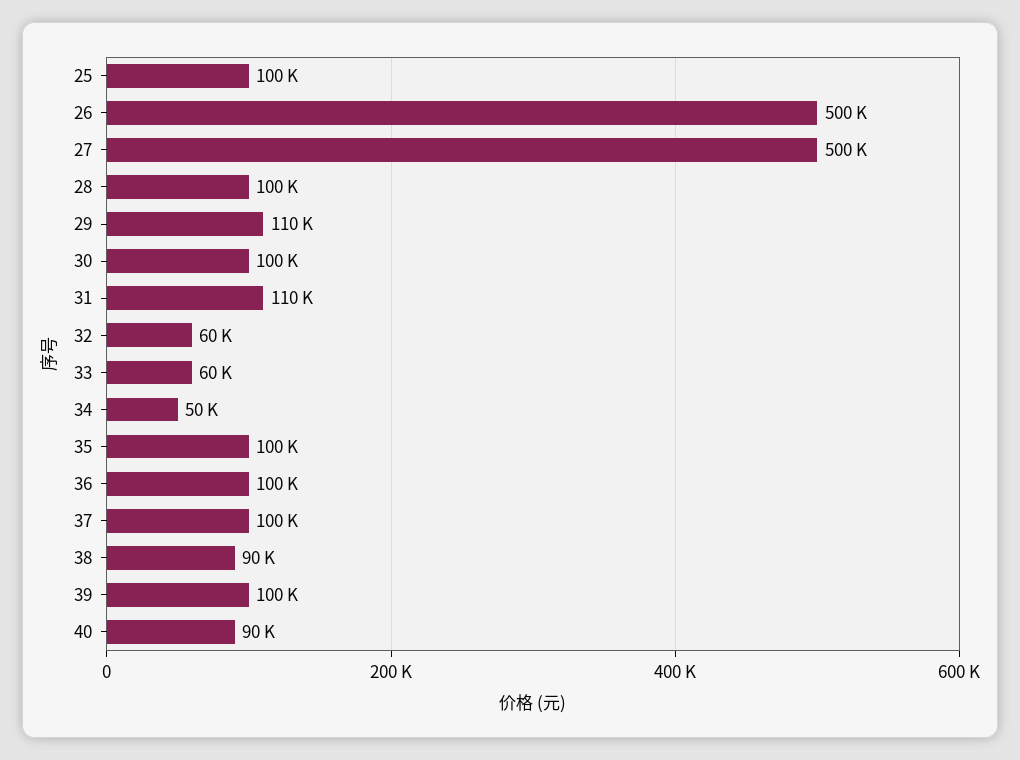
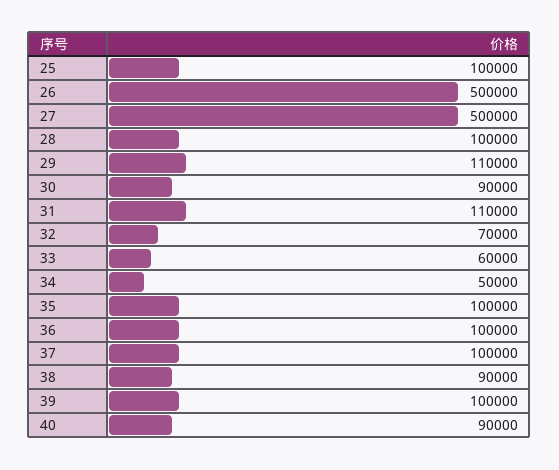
  {
    "25": 100000,
    "26": 500000,
    "27": 500000,
    "28": 100000,
    "29": 110000,
-   "30": 100000,
+   "30": 90000,
    "31": 110000,
-   "32": 60000,
+   "32": 70000,
    "33": 60000,
    "34": 50000,
    "35": 100000,
    "36": 100000,
    "37": 100000,
    "38": 90000,
    "39": 100000,
    "40": 90000
  }

